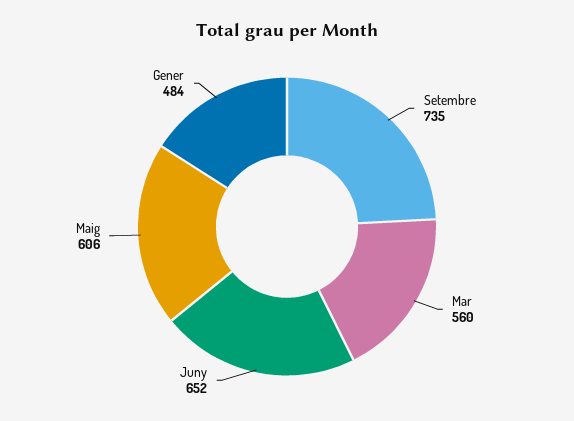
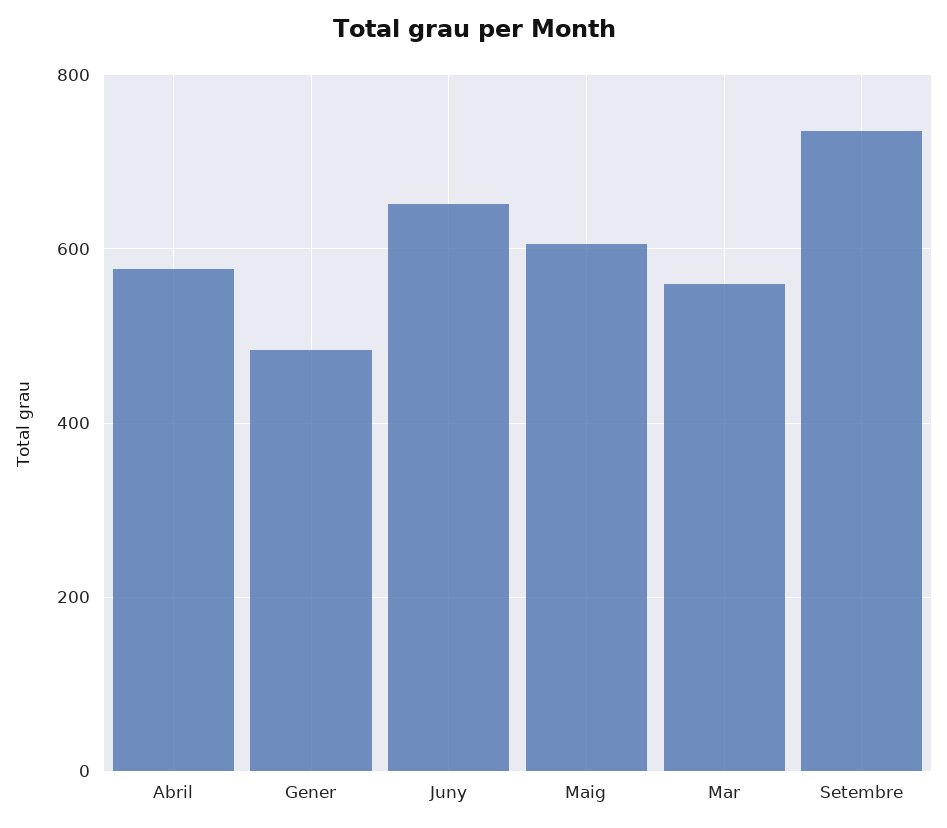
  {
    "Setembre": 735,
    "Mar": 560,
    "Juny": 652,
    "Maig": 606,
-   "Gener": 484
+   "Gener": 484,
+   "Abril": 580
  }

